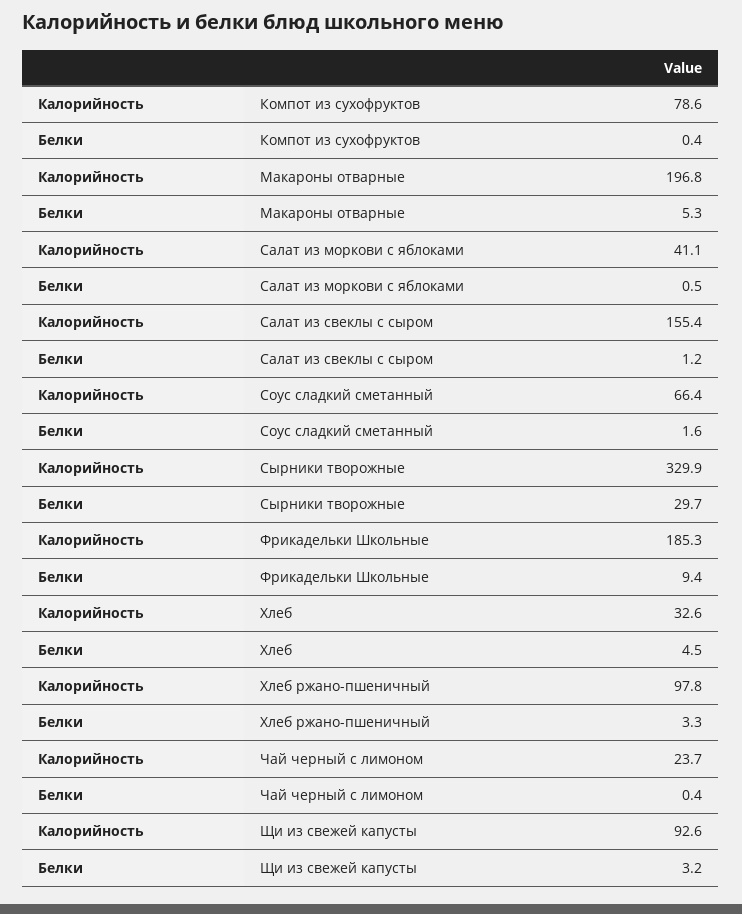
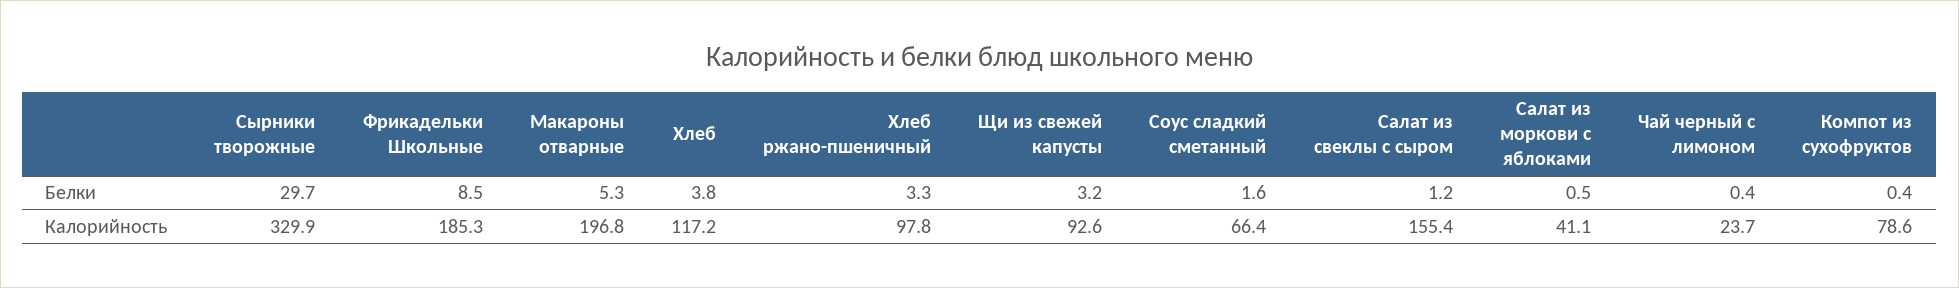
  {
    "Калорийность": {
      "Компот из сухофруктов": 78.6,
      "Макароны отварные": 196.8,
      "Салат из моркови с яблоками": 41.1,
      "Салат из свеклы с сыром": 155.4,
      "Соус сладкий сметанный": 66.4,
      "Сырники творожные": 329.9,
      "Фрикадельки Школьные": 185.3,
-     "Хлеб": 32.6,
+     "Хлеб": 117.2,
      "Хлеб ржано-пшеничный": 97.8,
      "Чай черный с лимоном": 23.7,
      "Щи из свежей капусты": 92.6
    },
    "Белки": {
      "Компот из сухофруктов": 0.4,
      "Макароны отварные": 5.3,
      "Салат из моркови с яблоками": 0.5,
      "Салат из свеклы с сыром": 1.2,
      "Соус сладкий сметанный": 1.6,
      "Сырники творожные": 29.7,
-     "Фрикадельки Школьные": 9.4,
+     "Фрикадельки Школьные": 8.5,
-     "Хлеб": 4.5,
+     "Хлеб": 3.8,
      "Хлеб ржано-пшеничный": 3.3,
      "Чай черный с лимоном": 0.4,
      "Щи из свежей капусты": 3.2
    }
  }

